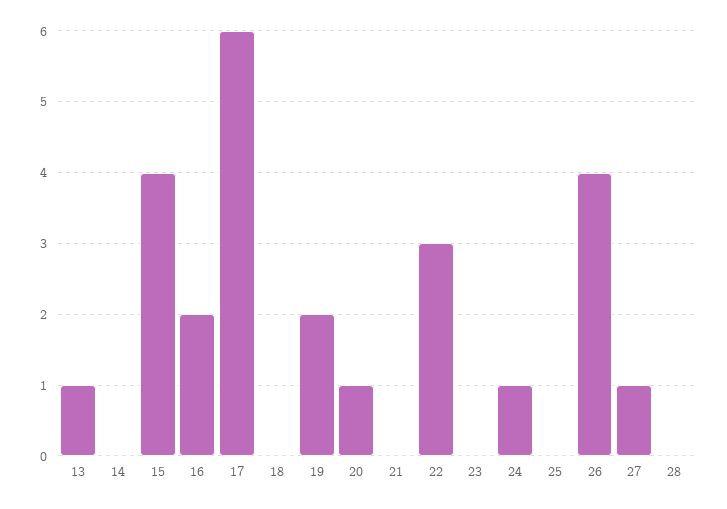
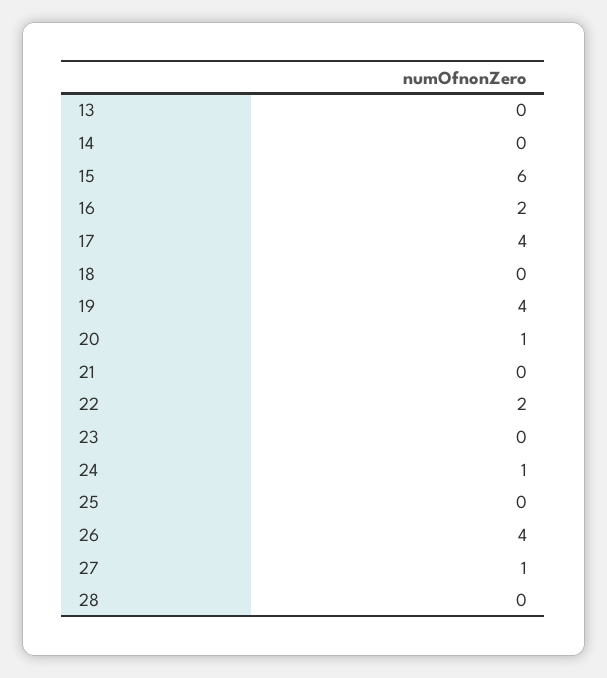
  {
-   "13": 1,
+   "13": 0,
    "14": 0,
-   "15": 4,
+   "15": 6,
    "16": 2,
-   "17": 6,
+   "17": 4,
    "18": 0,
-   "19": 2,
+   "19": 4,
    "20": 1,
    "21": 0,
-   "22": 3,
+   "22": 2,
    "23": 0,
    "24": 1,
    "25": 0,
    "26": 4,
    "27": 1,
    "28": 0
  }

